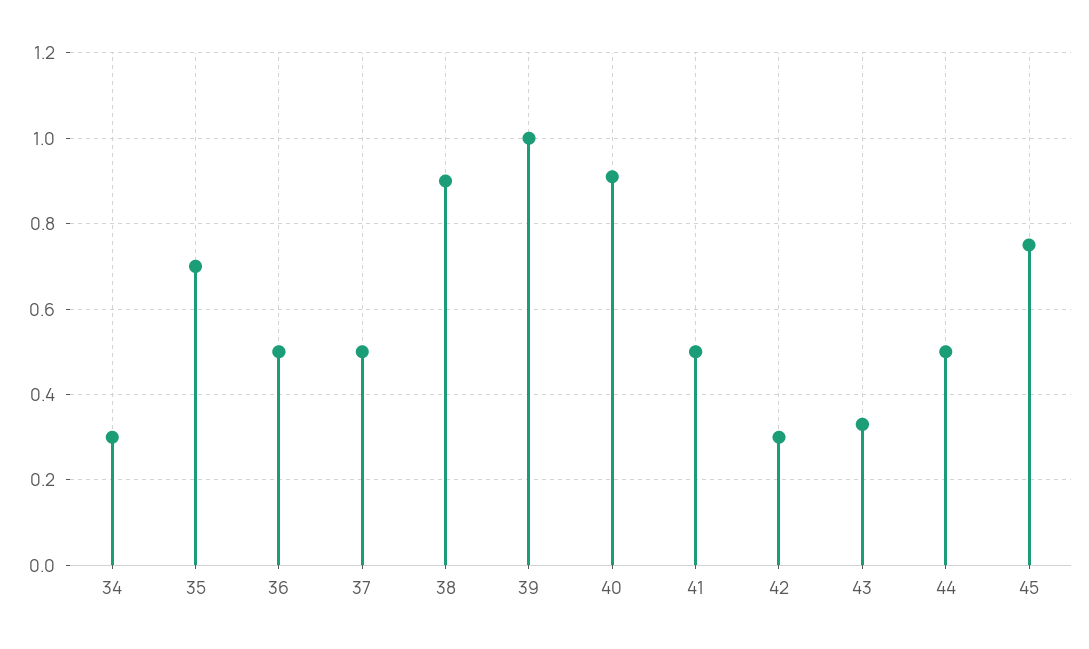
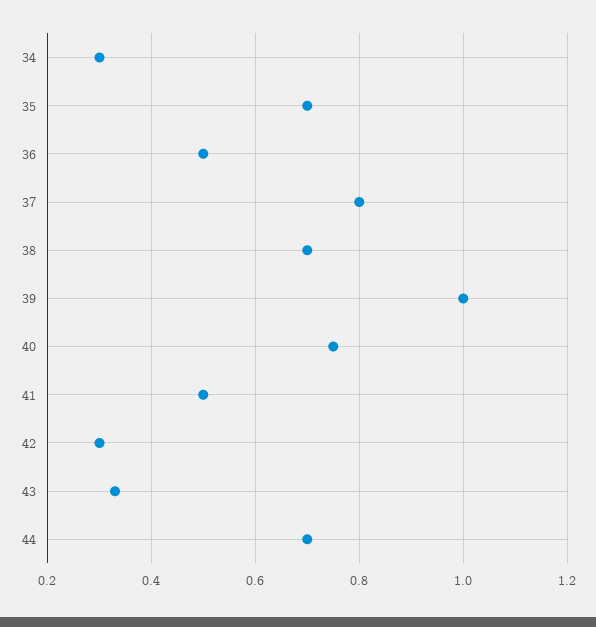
  {
    "34": 0.3,
    "35": 0.7,
    "36": 0.5,
-   "37": 0.5,
+   "37": 0.8,
-   "38": 0.9,
+   "38": 0.7,
    "39": 1,
-   "40": 0.9,
+   "40": 0.75,
    "41": 0.5,
    "42": 0.3,
    "43": 0.35,
-   "44": 0.5,
+   "44": 0.7
-   "45": 0.75
  }

